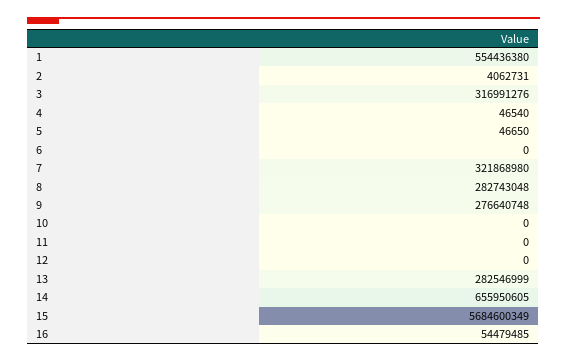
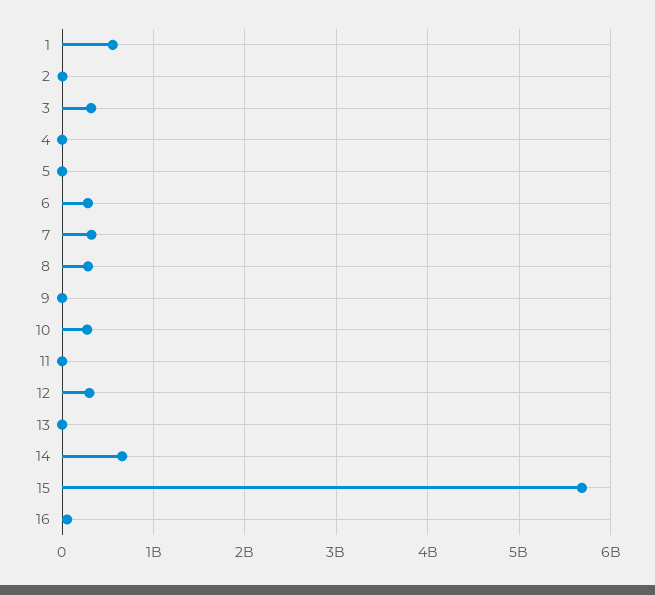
  {
    "1": 554436380,
    "2": 4062731,
    "3": 316991276,
    "4": 46540,
    "5": 46650,
-   "6": 0,
+   "6": 300000000,
    "7": 321868980,
    "8": 282743048,
-   "9": 276640748,
+   "9": 0,
-   "10": 0,
+   "10": 300000000,
    "11": 0,
-   "12": 0,
+   "12": 300000000,
-   "13": 282546999,
+   "13": 0,
    "14": 655950605,
    "15": 5684600349,
    "16": 54479485
  }

